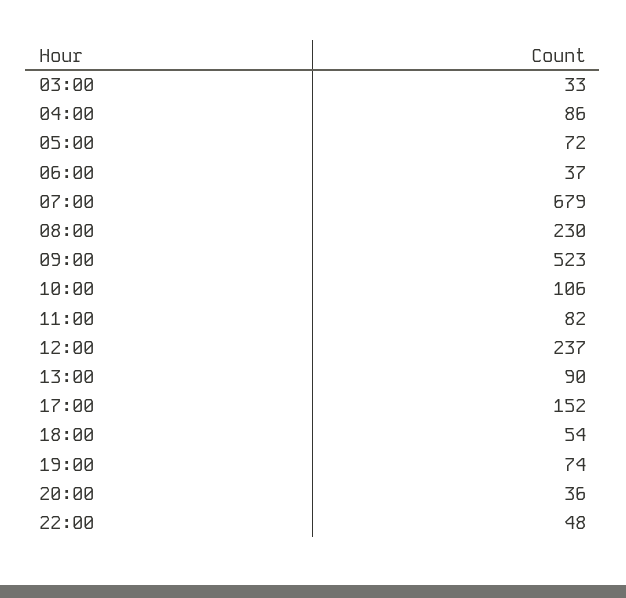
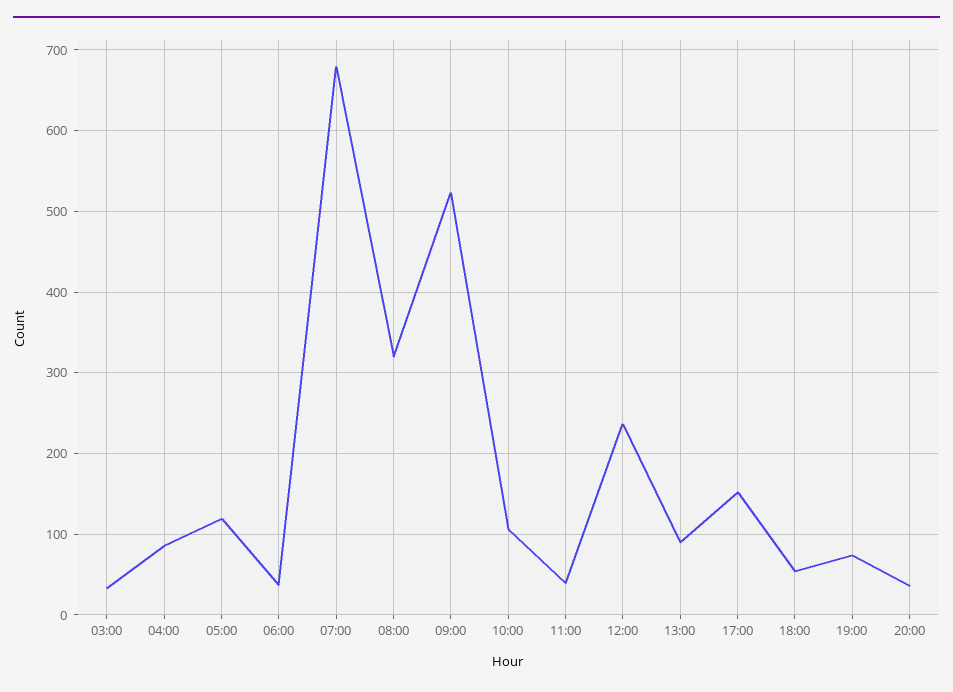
  {
    "03:00": 33,
    "04:00": 86,
-   "05:00": 72,
+   "05:00": 120,
    "06:00": 37,
    "07:00": 679,
-   "08:00": 230,
+   "08:00": 320,
    "09:00": 523,
    "10:00": 106,
-   "11:00": 82,
+   "11:00": 40,
    "12:00": 237,
    "13:00": 90,
    "17:00": 152,
    "18:00": 54,
    "19:00": 74,
-   "20:00": 36,
+   "20:00": 36
-   "22:00": 48
  }

